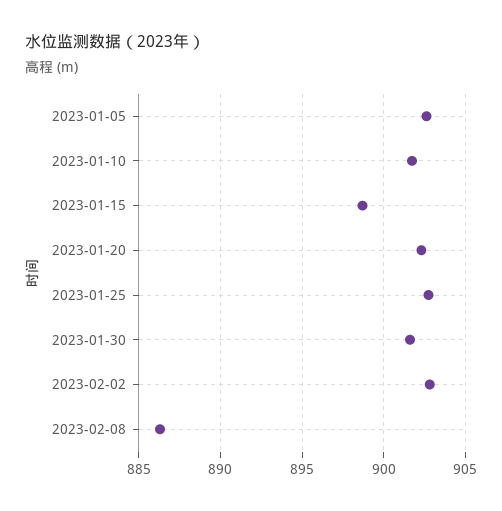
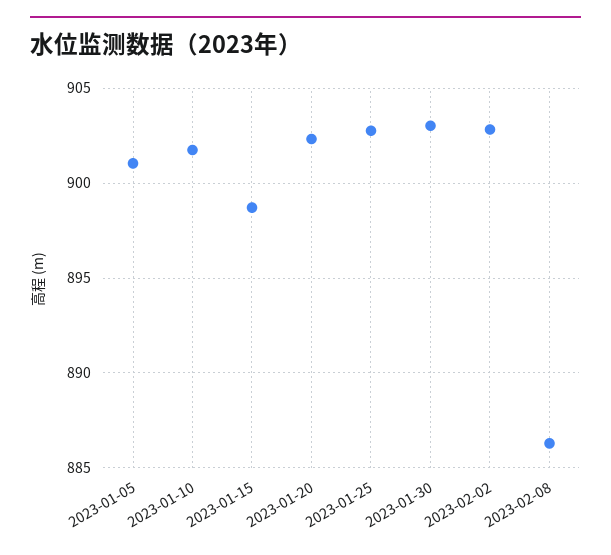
  {
-   "2023-01-05": 902.5,
+   "2023-01-05": 901,
    "2023-01-10": 902,
    "2023-01-15": 898.5,
    "2023-01-20": 902.5,
    "2023-01-25": 903,
-   "2023-01-30": 901.5,
+   "2023-01-30": 903,
    "2023-02-02": 903,
    "2023-02-08": 886.5
  }

